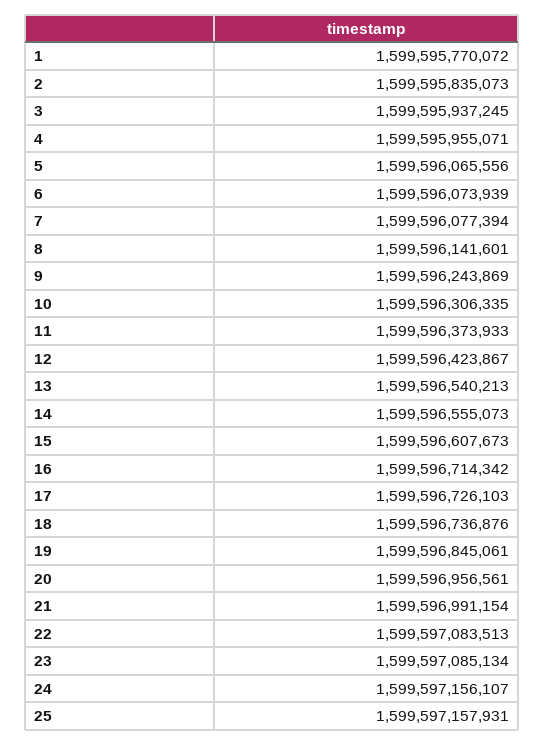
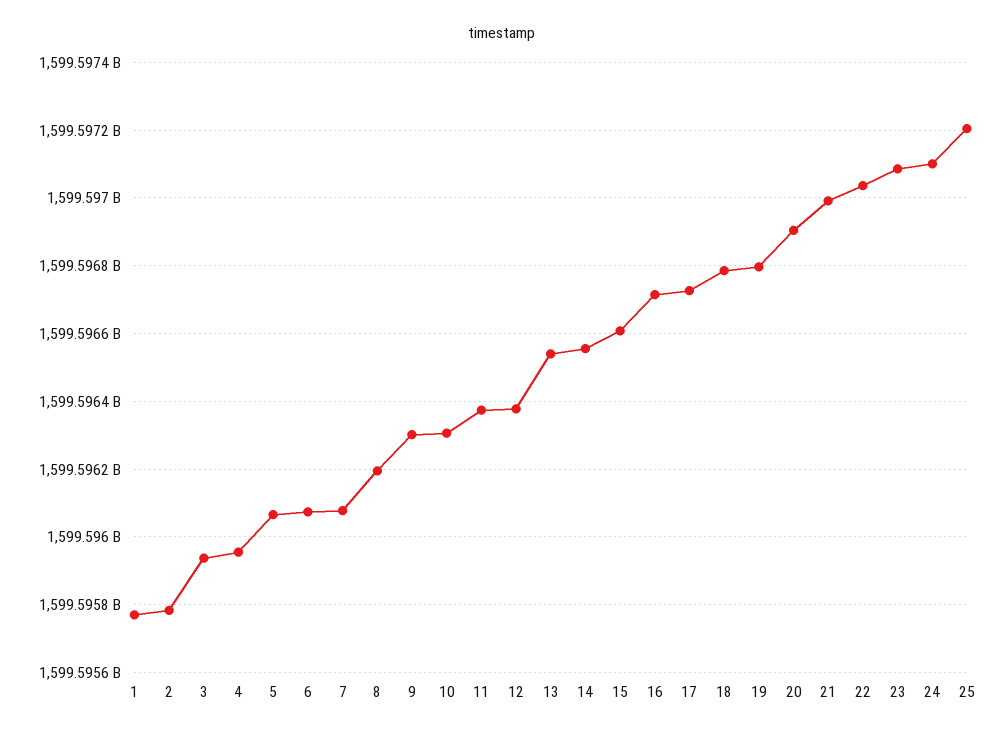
  {
    "1": 1599595770072,
-   "2": 1599595835073,
+   "2": 1599595780000,
    "3": 1599595937245,
    "4": 1599595955071,
    "5": 1599596065556,
    "6": 1599596073939,
    "7": 1599596077394,
-   "8": 1599596141601,
+   "8": 1599596200000,
-   "9": 1599596243869,
+   "9": 1599596300000,
    "10": 1599596306335,
    "11": 1599596373933,
-   "12": 1599596423867,
+   "12": 1599596380000,
    "13": 1599596540213,
    "14": 1599596555073,
    "15": 1599596607673,
    "16": 1599596714342,
    "17": 1599596726103,
-   "18": 1599596736876,
+   "18": 1599596780000,
-   "19": 1599596845061,
+   "19": 1599596800000,
-   "20": 1599596956561,
+   "20": 1599596900000,
    "21": 1599596991154,
-   "22": 1599597083513,
+   "22": 1599597040000,
    "23": 1599597085134,
-   "24": 1599597156107,
+   "24": 1599597100000,
-   "25": 1599597157931
+   "25": 1599597200000
  }

